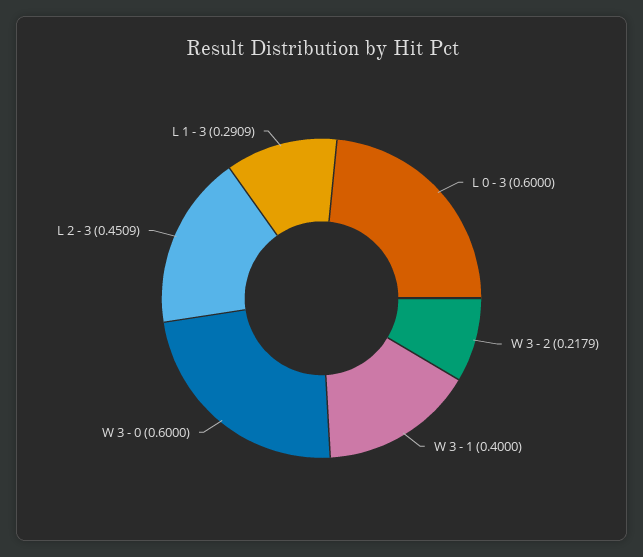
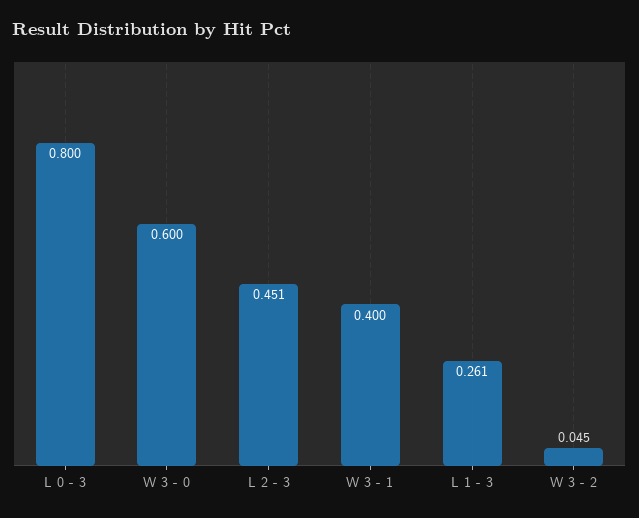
  {
-   "L 0 - 3": 0.6,
+   "L 0 - 3": 0.8,
-   "W 3 - 2": 0.2179,
+   "W 3 - 2": 0.045,
    "W 3 - 1": 0.4,
    "W 3 - 0": 0.6,
    "L 2 - 3": 0.4509,
-   "L 1 - 3": 0.2909
+   "L 1 - 3": 0.261
  }

